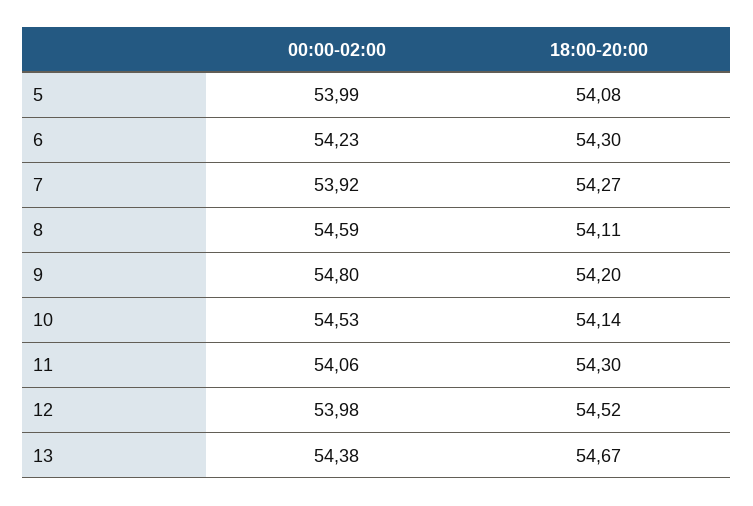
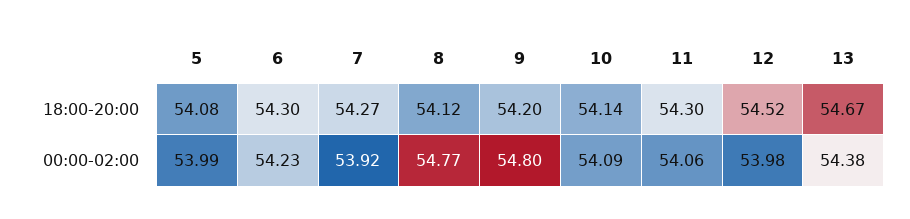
  {
    "00:00-02:00": {
      "5": 53.99,
      "6": 54.23,
      "7": 53.92,
-     "8": 54.59,
+     "8": 54.77,
      "9": 54.8,
-     "10": 54.53,
+     "10": 54.09,
      "11": 54.06,
      "12": 53.98,
      "13": 54.38
    },
    "18:00-20:00": {
      "5": 54.08,
      "6": 54.3,
      "7": 54.27,
-     "8": 54.11,
+     "8": 54.12,
      "9": 54.2,
      "10": 54.14,
      "11": 54.3,
      "12": 54.52,
      "13": 54.67
    }
  }

